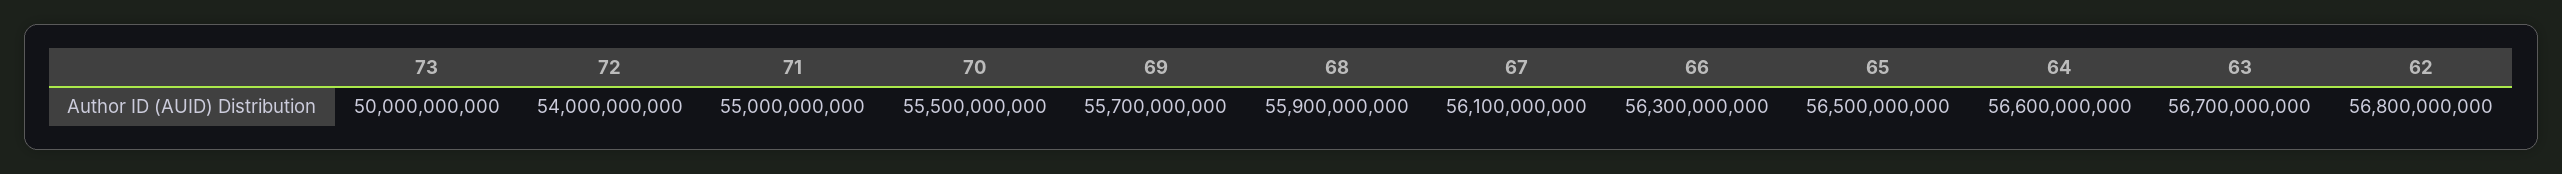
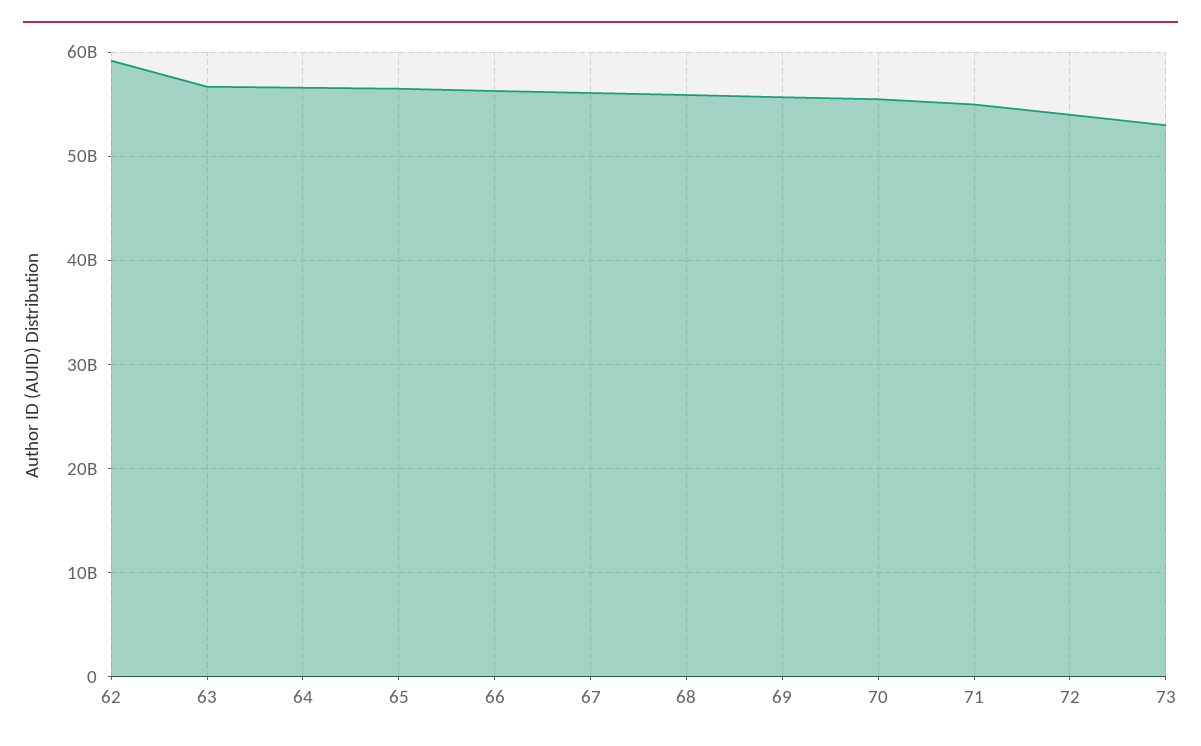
  {
-   "73": 50000000000,
+   "73": 53000000000,
    "72": 54000000000,
    "71": 55000000000,
    "70": 55500000000,
    "69": 55700000000,
    "68": 55900000000,
    "67": 56100000000,
    "66": 56300000000,
    "65": 56500000000,
    "64": 56600000000,
    "63": 56700000000,
-   "62": 56800000000
+   "62": 59000000000
  }

